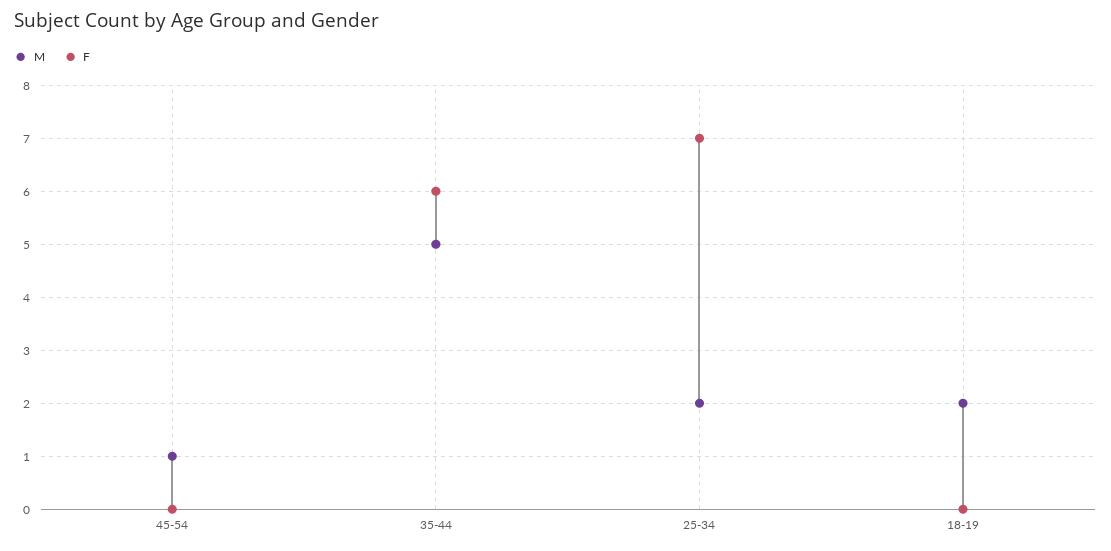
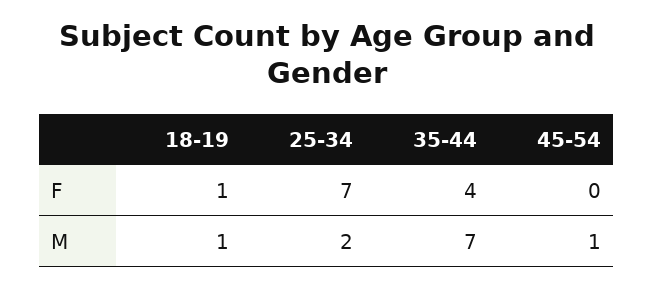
  {
    "M": {
      "45-54": 1,
-     "35-44": 5,
+     "35-44": 7,
      "25-34": 2,
-     "18-19": 2
+     "18-19": 1
    },
    "F": {
      "45-54": 0,
-     "35-44": 6,
+     "35-44": 4,
      "25-34": 7,
-     "18-19": 0
+     "18-19": 1
    }
  }

